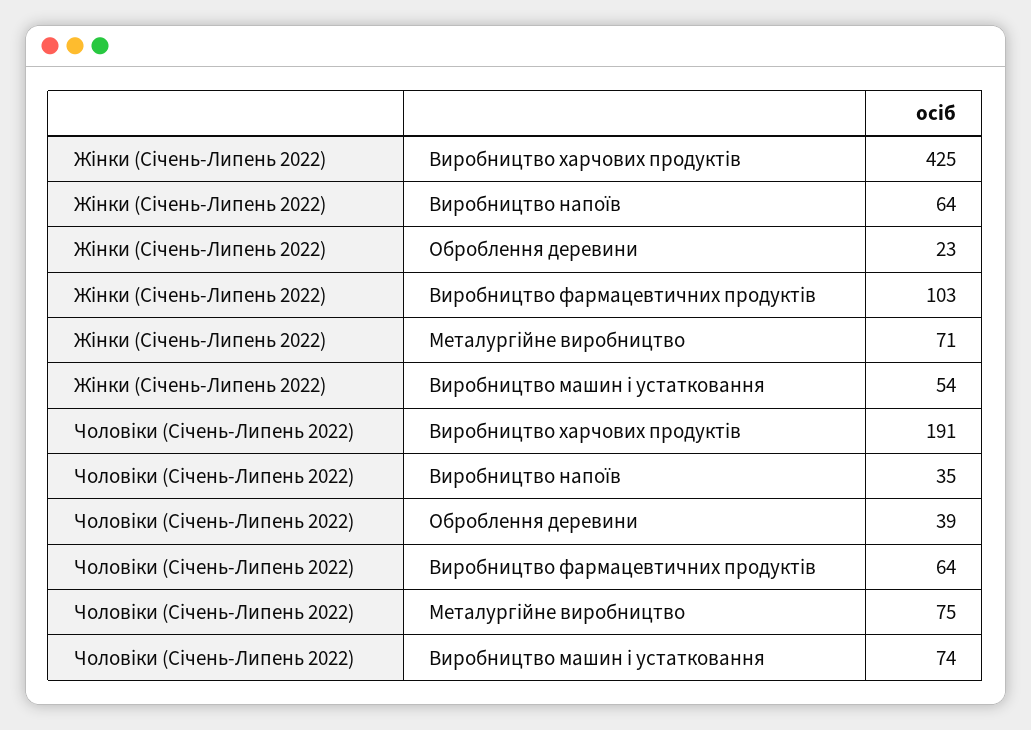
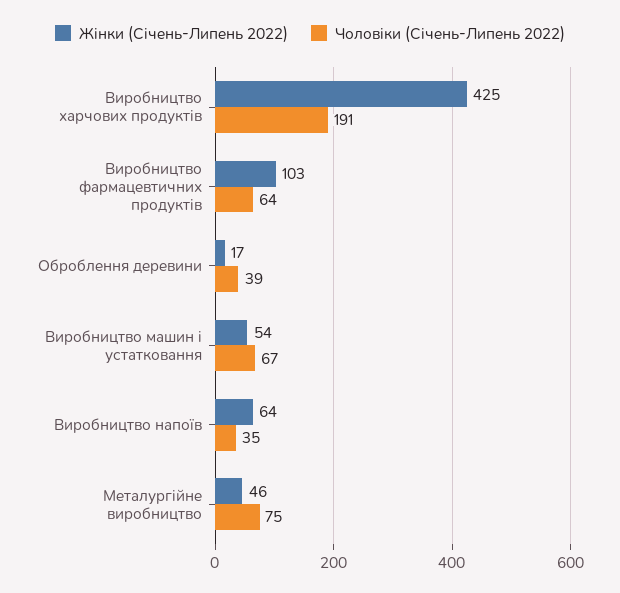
  {
    "Жінки (Січень-Липень 2022)": {
      "Виробництво харчових продуктів": 425,
      "Виробництво напоїв": 64,
-     "Оброблення деревини": 23,
+     "Оброблення деревини": 17,
      "Виробництво фармацевтичних продуктів": 103,
-     "Металургійне виробництво": 71,
+     "Металургійне виробництво": 46,
      "Виробництво машин і устатковання": 54
    },
    "Чоловіки (Січень-Липень 2022)": {
      "Виробництво харчових продуктів": 191,
      "Виробництво напоїв": 35,
      "Оброблення деревини": 39,
      "Виробництво фармацевтичних продуктів": 64,
      "Металургійне виробництво": 75,
-     "Виробництво машин і устатковання": 74
+     "Виробництво машин і устатковання": 67
    }
  }

